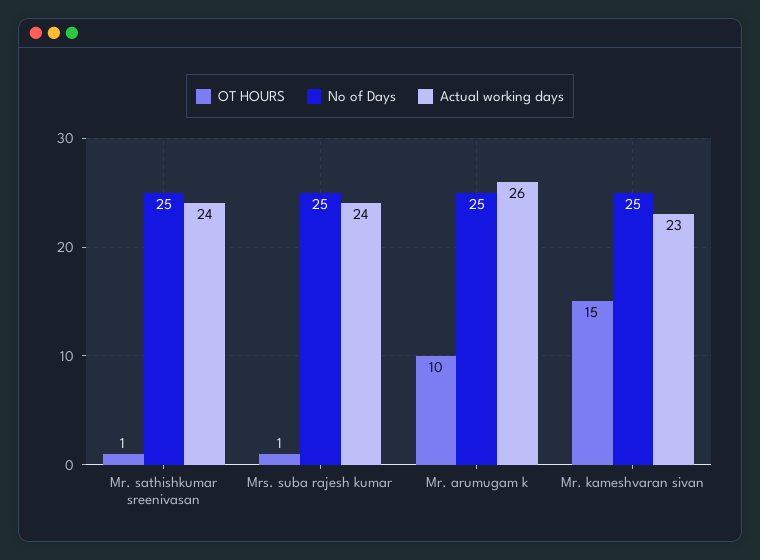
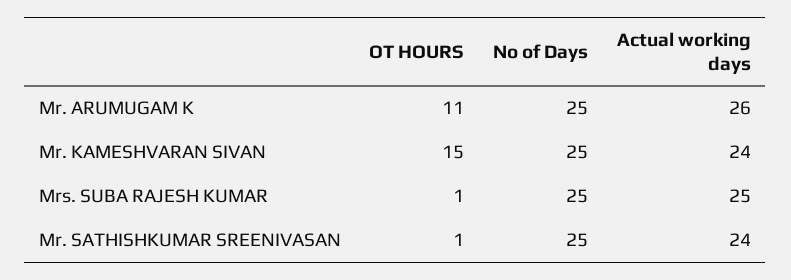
  {
    "OT HOURS": {
      "Mr. sathishkumar sreenivasan": 1,
      "Mrs. suba rajesh kumar": 1,
-     "Mr. arumugam k": 10,
+     "Mr. arumugam k": 11,
      "Mr. kameshvaran sivan": 15
    },
    "No of Days": {
      "Mr. sathishkumar sreenivasan": 25,
      "Mrs. suba rajesh kumar": 25,
      "Mr. arumugam k": 25,
      "Mr. kameshvaran sivan": 25
    },
    "Actual working days": {
      "Mr. sathishkumar sreenivasan": 24,
-     "Mrs. suba rajesh kumar": 24,
+     "Mrs. suba rajesh kumar": 25,
      "Mr. arumugam k": 26,
-     "Mr. kameshvaran sivan": 23
+     "Mr. kameshvaran sivan": 24
    }
  }

